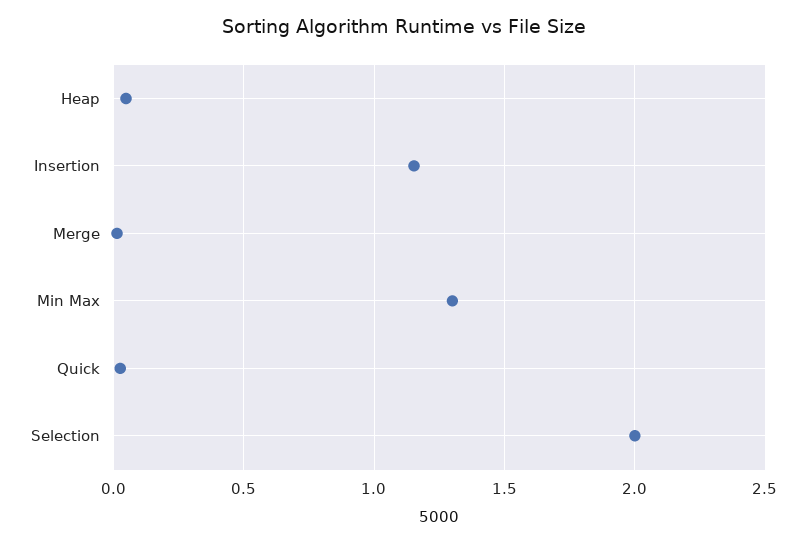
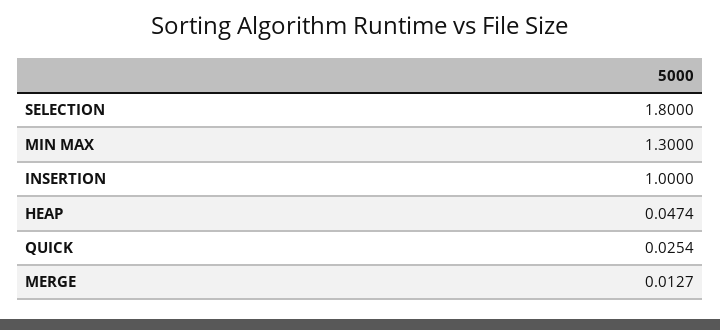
  {
    "Heap": 0.0474,
-   "Insertion": 1.15,
+   "Insertion": 1,
    "Merge": 0.0127,
    "Min Max": 1.3,
    "Quick": 0.0254,
-   "Selection": 2
+   "Selection": 1.8
  }

